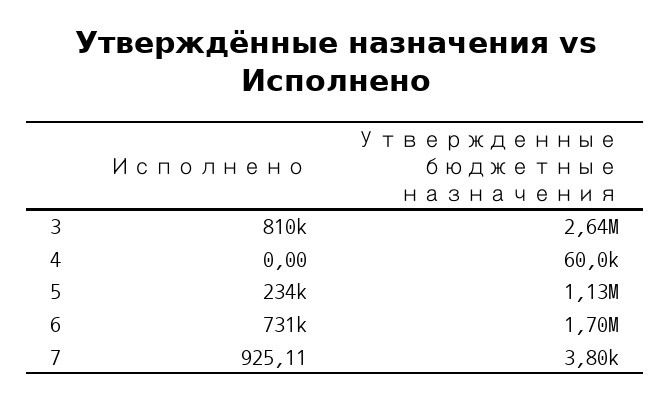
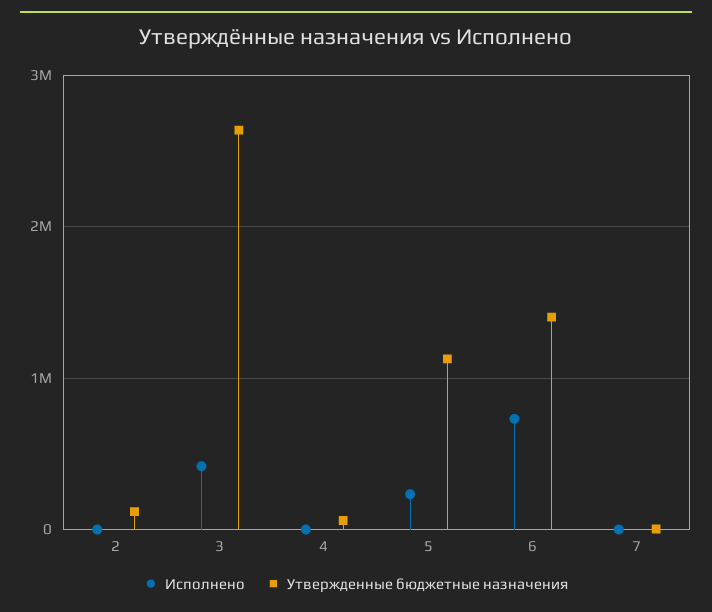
  {
    "Исполнено": {
-     "3": 810000,
+     "3": 400000,
      "4": 0,
      "5": 234000,
      "6": 731000,
-     "7": 925.11
+     "7": 925.11,
+     "2": 0
    },
    "Утвержденные бюджетные назначения": {
      "3": 2640000,
      "4": 60000,
      "5": 1130000,
-     "6": 1700000,
+     "6": 1400000,
-     "7": 3800
+     "7": 3800,
+     "2": 100000
    }
  }

